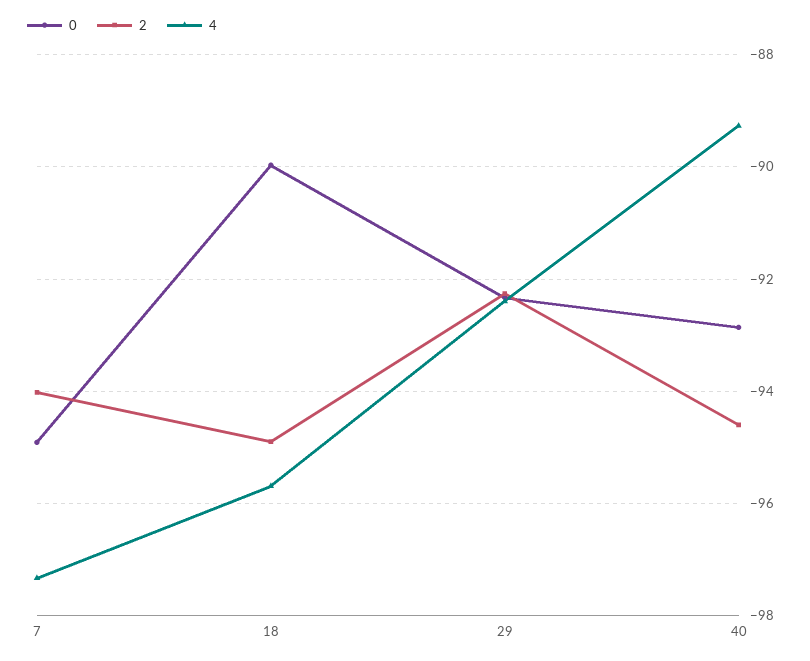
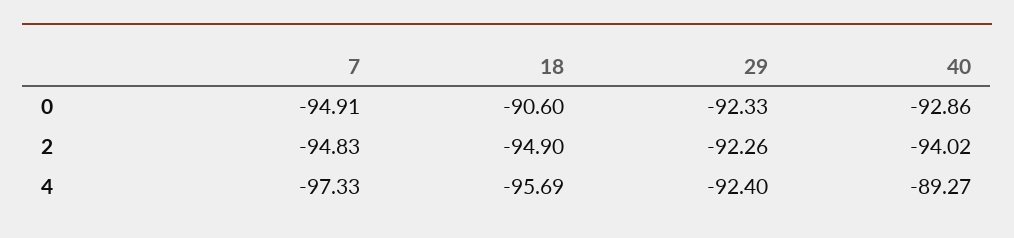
  {
    "0": {
      "7": -94.91,
-     "18": -90,
+     "18": -90.6,
      "29": -92.33,
      "40": -92.86
    },
    "2": {
-     "7": -94,
+     "7": -94.83,
      "18": -94.9,
      "29": -92.26,
-     "40": -94.6
+     "40": -94.02
    },
    "4": {
      "7": -97.33,
      "18": -95.69,
      "29": -92.4,
      "40": -89.27
    }
  }

